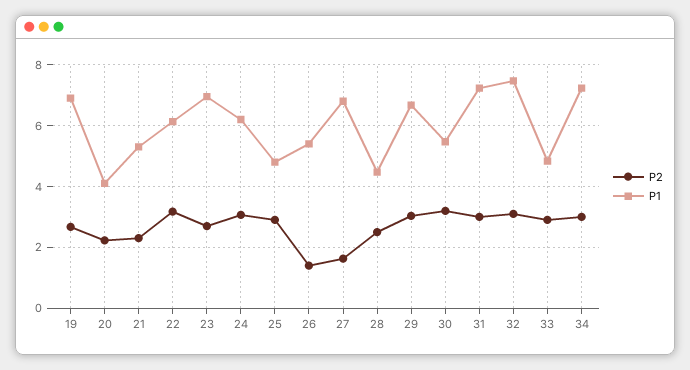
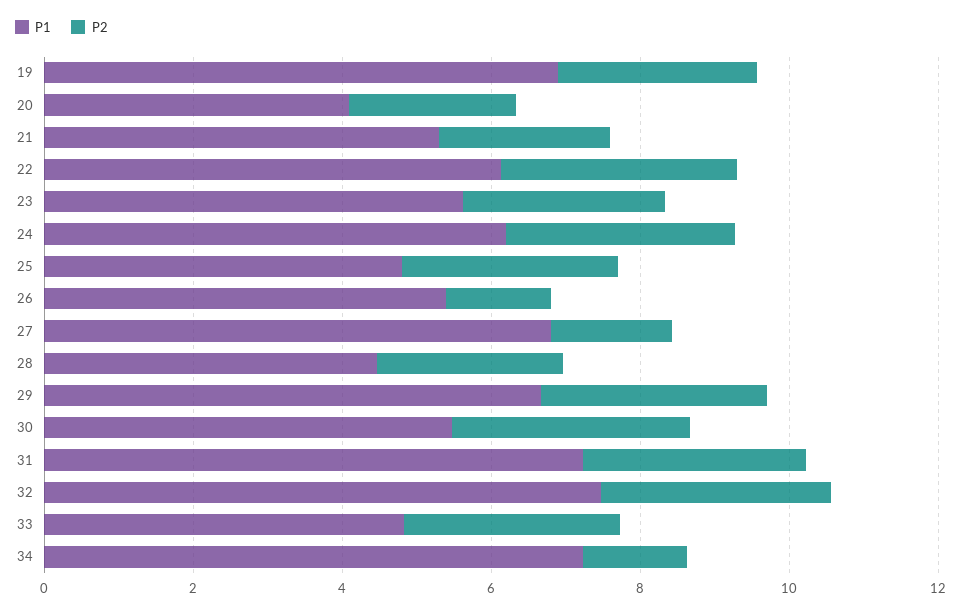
  {
    "P2": {
      "19": 2.6,
      "20": 2.2,
      "21": 2.4,
      "22": 3.2,
      "23": 2.8,
      "24": 3,
      "25": 3,
      "26": 1.4,
      "27": 1.6,
      "28": 2.6,
      "29": 3,
      "30": 3.2,
      "31": 3,
      "32": 3.2,
      "33": 3,
-     "34": 3
+     "34": 1.5
    },
    "P1": {
      "19": 7,
      "20": 4.2,
      "21": 5.4,
      "22": 6.2,
-     "23": 7,
+     "23": 5.5,
      "24": 6.2,
      "25": 4.8,
      "26": 5.4,
      "27": 6.8,
      "28": 4.4,
      "29": 6.6,
      "30": 5.4,
      "31": 7.2,
      "32": 7.4,
      "33": 4.8,
      "34": 7.2
    }
  }

